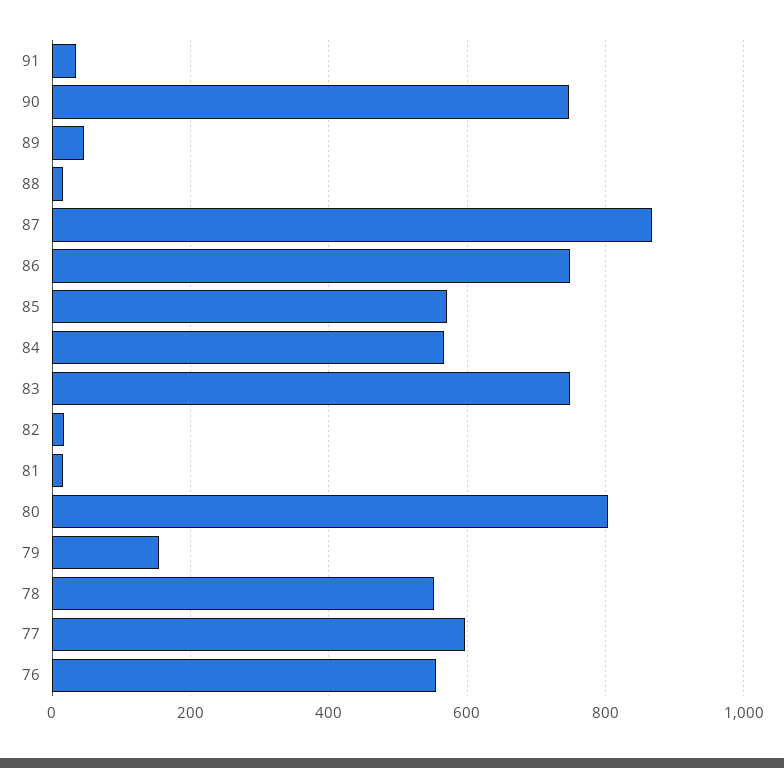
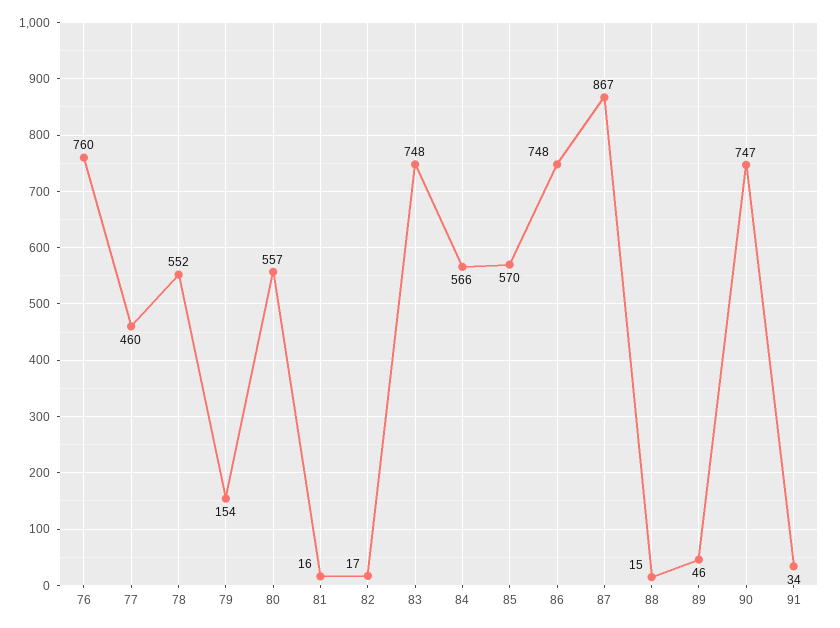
  {
    "91": 34,
    "90": 747,
    "89": 46,
    "88": 15,
    "87": 867,
    "86": 748,
    "85": 570,
    "84": 566,
    "83": 748,
    "82": 17,
    "81": 16,
-   "80": 800,
+   "80": 557,
    "79": 154,
    "78": 552,
-   "77": 600,
+   "77": 460,
-   "76": 560
+   "76": 760
  }

